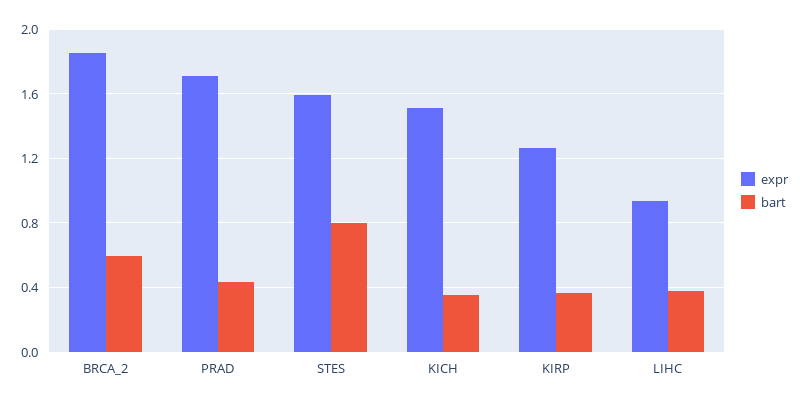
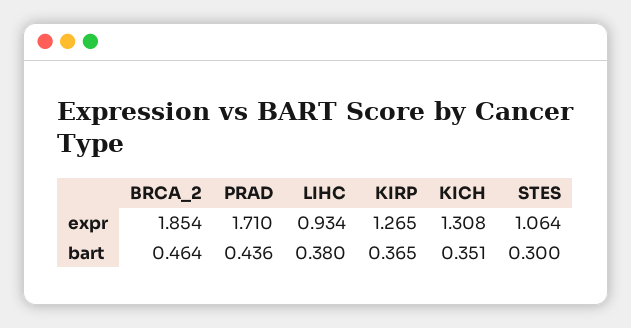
  {
    "expr": {
      "BRCA_2": 1.854,
      "PRAD": 1.71,
-     "STES": 1.6,
+     "STES": 1.064,
-     "KICH": 1.5,
+     "KICH": 1.308,
      "KIRP": 1.265,
      "LIHC": 0.934
    },
    "bart": {
-     "BRCA_2": 0.6,
+     "BRCA_2": 0.464,
      "PRAD": 0.436,
-     "STES": 0.8,
+     "STES": 0.3,
      "KICH": 0.351,
      "KIRP": 0.365,
      "LIHC": 0.38
    }
  }

